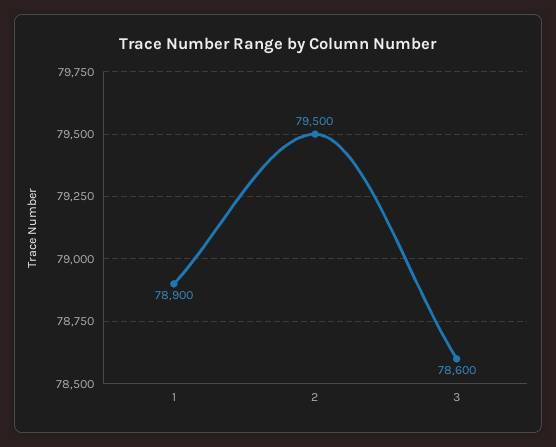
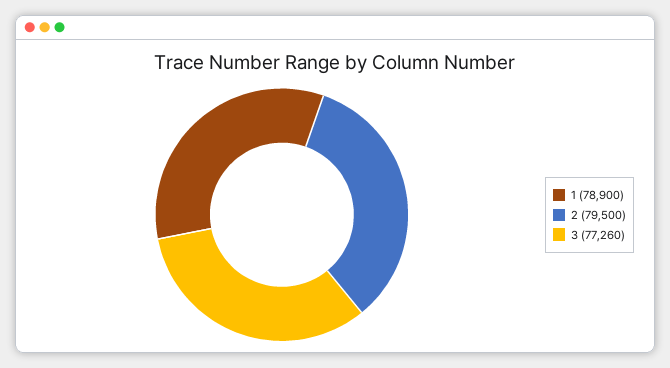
  {
    "1": 78900,
    "2": 79500,
-   "3": 78600
+   "3": 77260
  }

